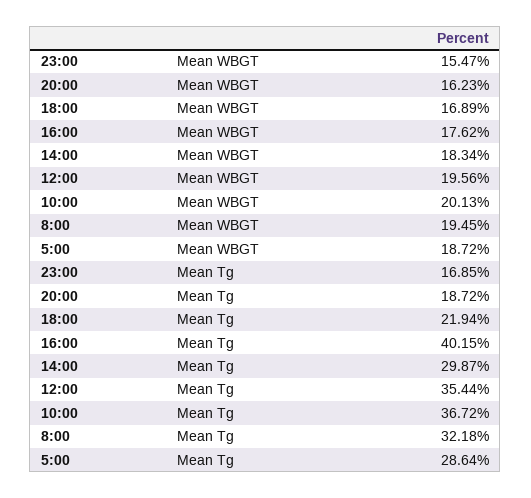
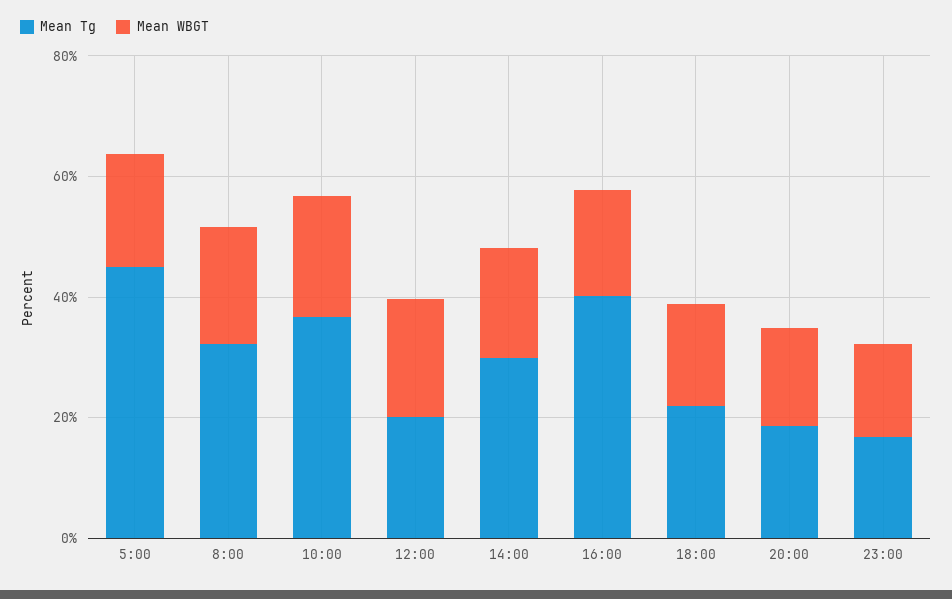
  {
    "Mean WBGT": {
      "23:00": 15.47,
      "20:00": 16.23,
      "18:00": 16.89,
      "16:00": 17.62,
      "14:00": 18.34,
      "12:00": 19.56,
      "10:00": 20.13,
      "8:00": 19.45,
      "5:00": 18.72
    },
    "Mean Tg": {
      "23:00": 16.85,
      "20:00": 18.72,
      "18:00": 21.94,
      "16:00": 40.15,
      "14:00": 29.87,
-     "12:00": 35.44,
+     "12:00": 20,
      "10:00": 36.72,
      "8:00": 32.18,
-     "5:00": 28.64
+     "5:00": 45
    }
  }

